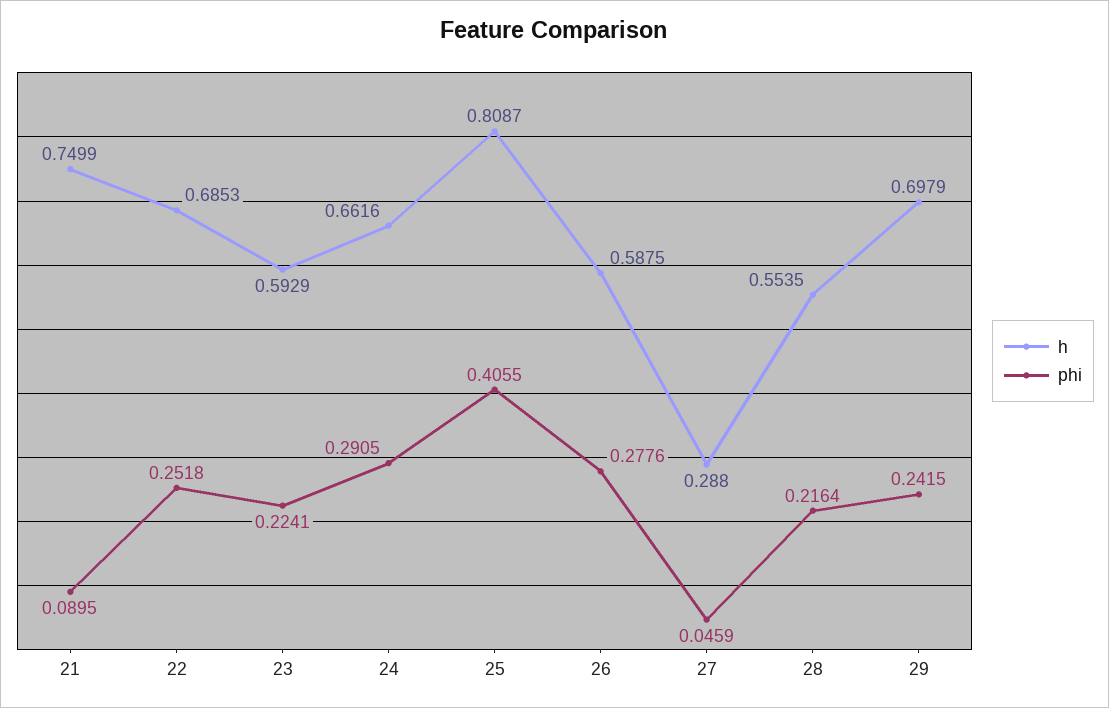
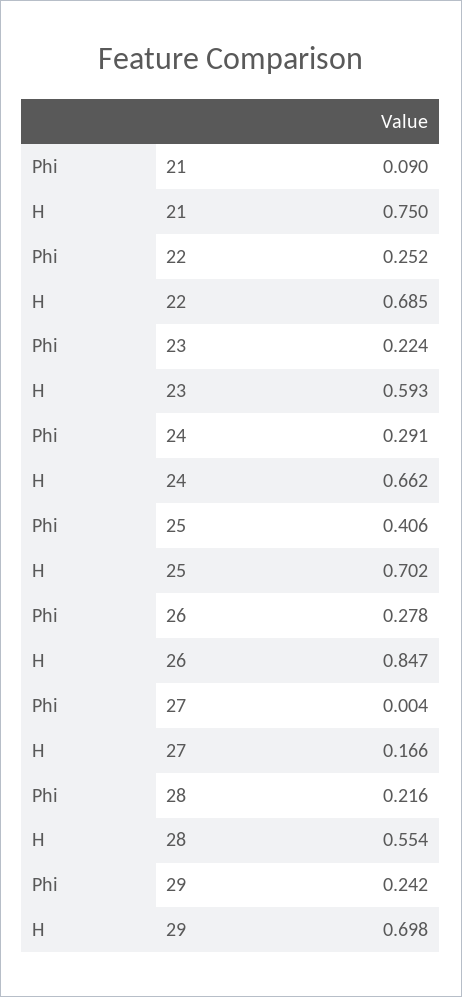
  {
    "h": {
      "21": 0.7499,
      "22": 0.6853,
      "23": 0.5929,
      "24": 0.6616,
-     "25": 0.8087,
+     "25": 0.702,
-     "26": 0.5875,
+     "26": 0.847,
-     "27": 0.288,
+     "27": 0.166,
      "28": 0.5535,
      "29": 0.6979
    },
    "phi": {
      "21": 0.0895,
      "22": 0.2518,
      "23": 0.2241,
      "24": 0.2905,
      "25": 0.4055,
      "26": 0.2776,
-     "27": 0.0459,
+     "27": 0.004,
      "28": 0.2164,
      "29": 0.2415
    }
  }

